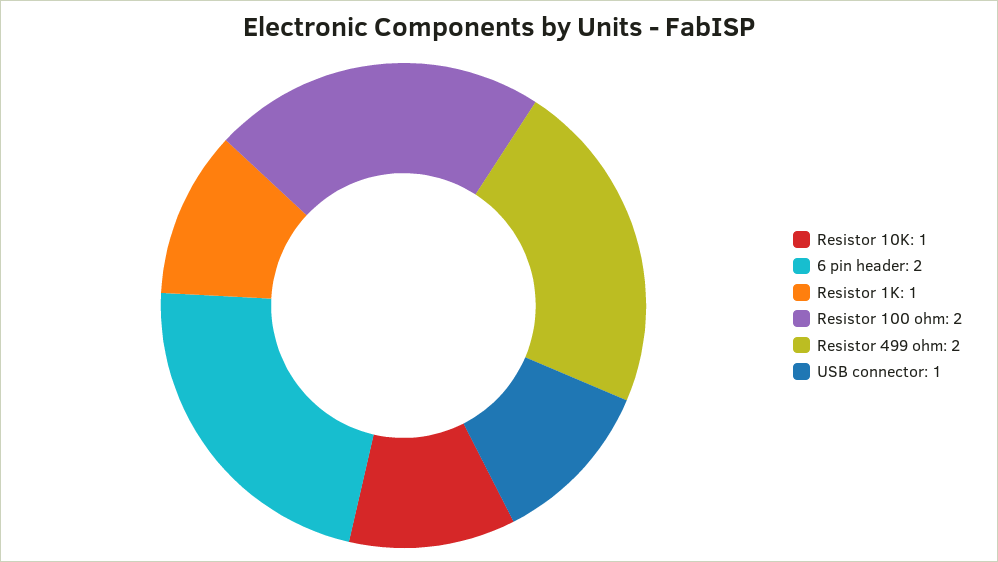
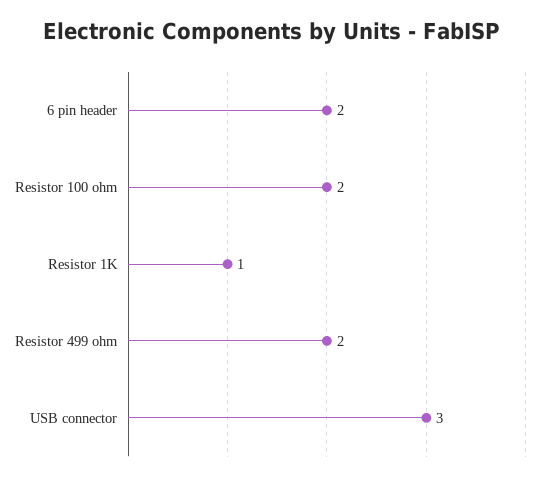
  {
-   "Resistor 10K": 1,
    "6 pin header": 2,
    "Resistor 1K": 1,
    "Resistor 100 ohm": 2,
    "Resistor 499 ohm": 2,
-   "USB connector": 1
+   "USB connector": 3
  }

